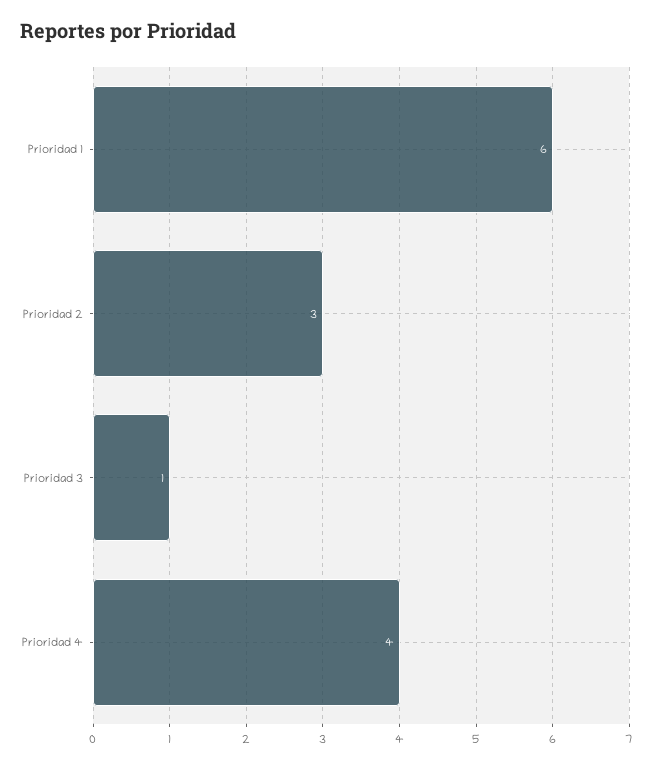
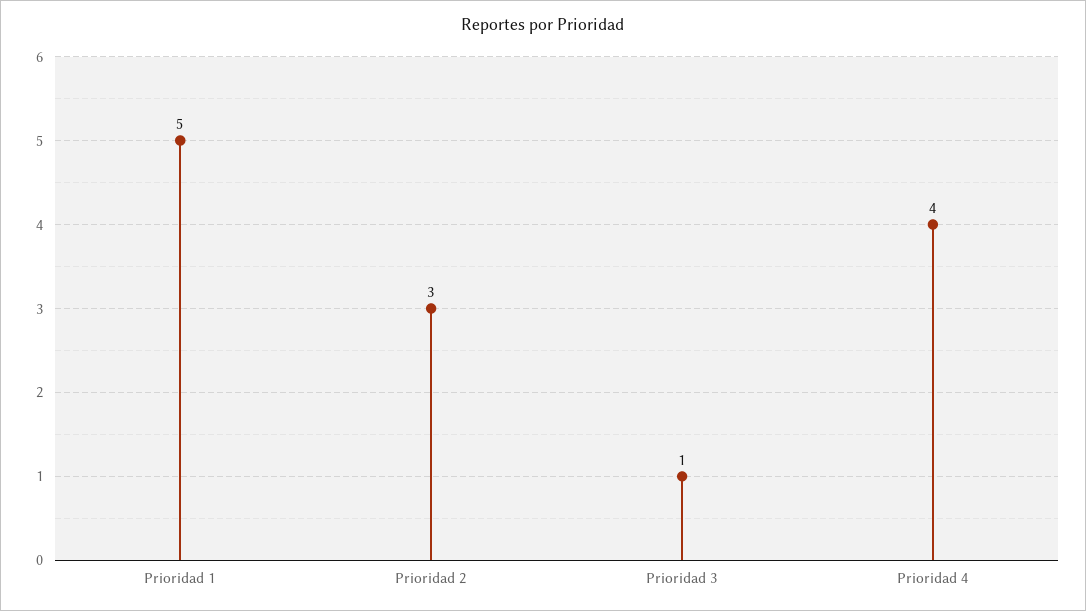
  {
-   "Prioridad 1": 6,
+   "Prioridad 1": 5,
    "Prioridad 2": 3,
    "Prioridad 3": 1,
    "Prioridad 4": 4
  }

